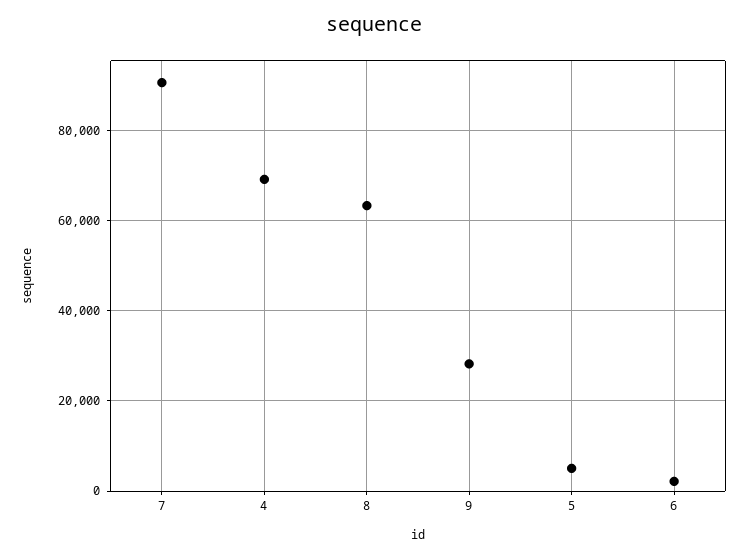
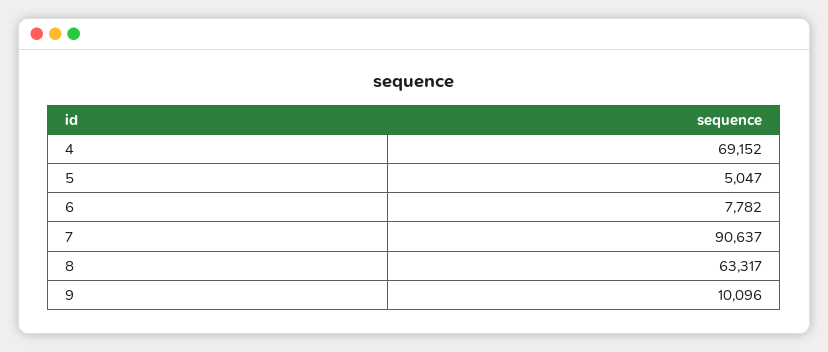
  {
    "7": 90637,
    "4": 69152,
    "8": 63317,
-   "9": 28000,
+   "9": 10096,
    "5": 5047,
-   "6": 2000
+   "6": 7782
  }

